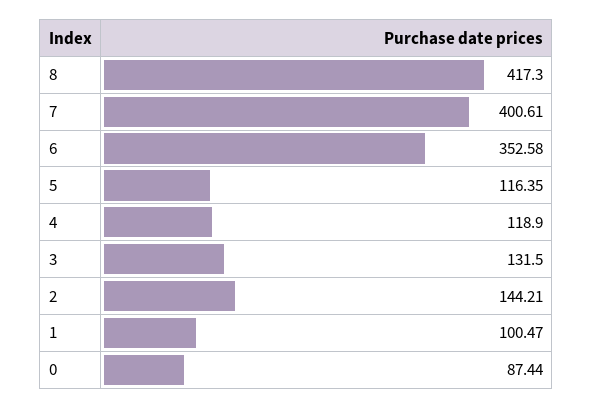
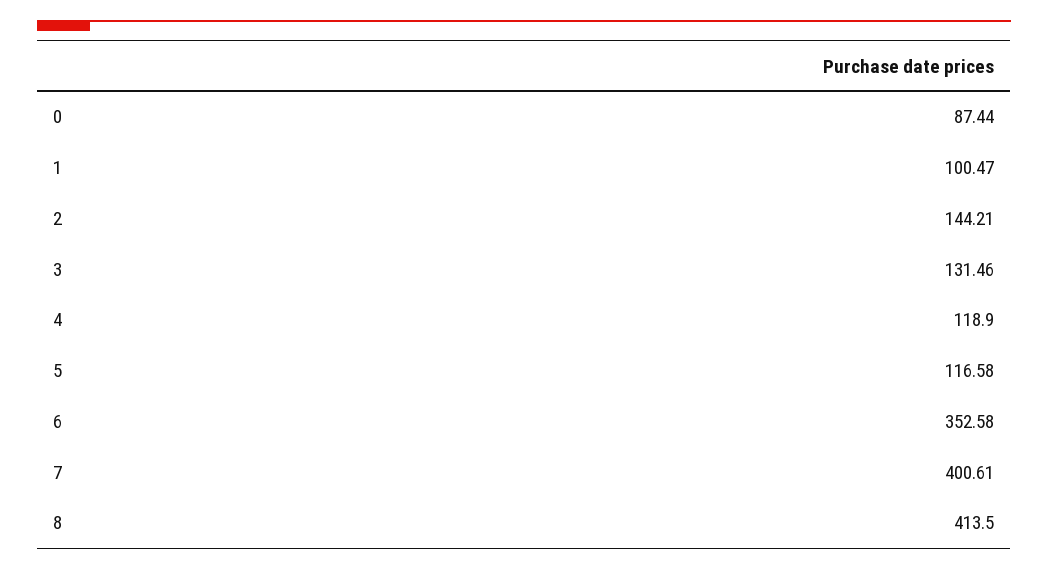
  {
-   "8": 417.3,
+   "8": 413.5,
    "7": 400.61,
    "6": 352.58,
-   "5": 116.35,
+   "5": 116.58,
    "4": 118.9,
-   "3": 131.5,
+   "3": 131.46,
    "2": 144.21,
    "1": 100.47,
    "0": 87.44
  }

